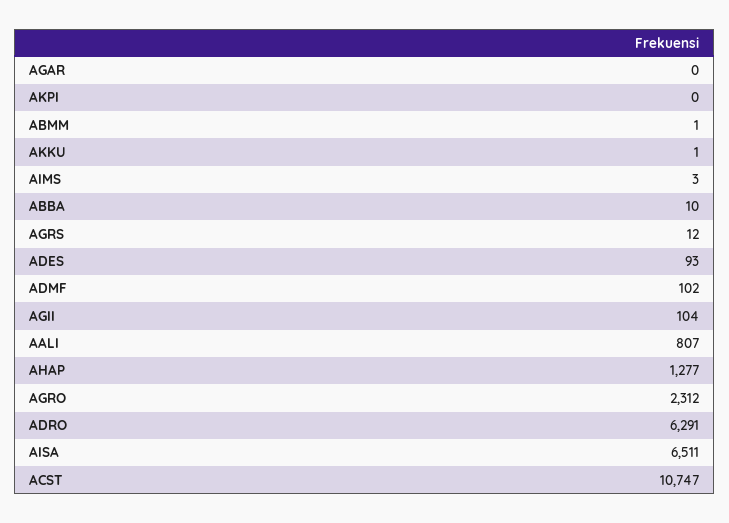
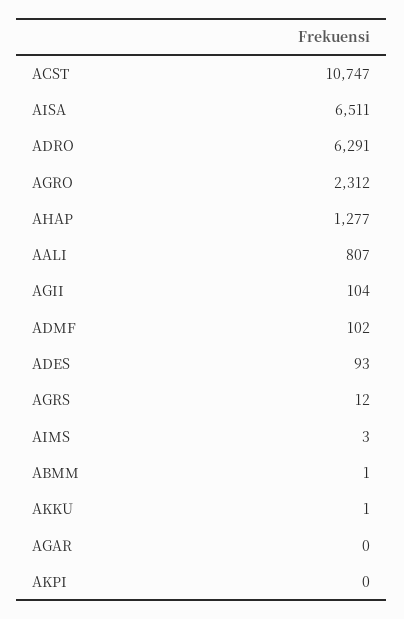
  {
    "AGAR": 0,
    "AKPI": 0,
    "ABMM": 1,
    "AKKU": 1,
    "AIMS": 3,
-   "ABBA": 10,
    "AGRS": 12,
    "ADES": 93,
    "ADMF": 102,
    "AGII": 104,
    "AALI": 807,
    "AHAP": 1277,
    "AGRO": 2312,
    "ADRO": 6291,
    "AISA": 6511,
    "ACST": 10747
  }

